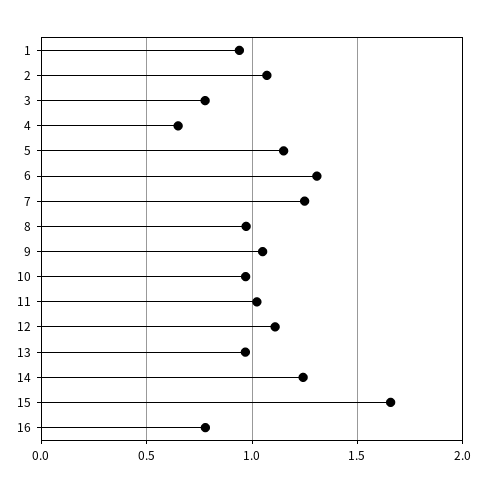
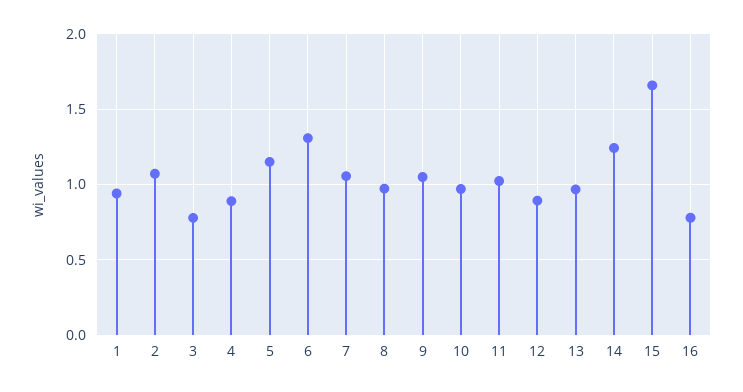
  {
    "1": 0.95,
    "2": 1.05,
    "3": 0.8,
-   "4": 0.65,
+   "4": 0.9,
    "5": 1.15,
    "6": 1.3,
-   "7": 1.25,
+   "7": 1.05,
    "8": 0.95,
    "9": 1.05,
    "10": 0.95,
    "11": 1,
-   "12": 1.1,
+   "12": 0.9,
    "13": 0.95,
    "14": 1.25,
    "15": 1.65,
    "16": 0.8
  }

